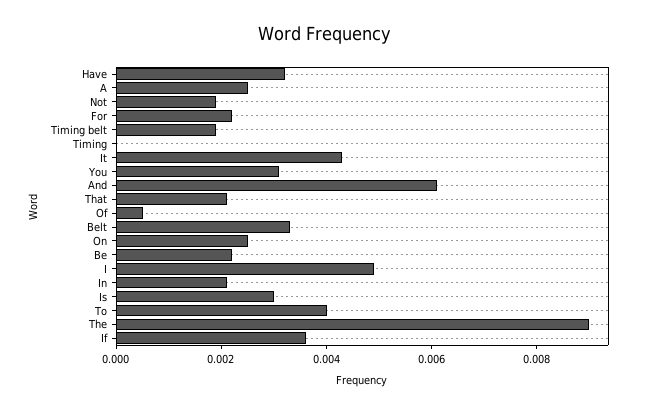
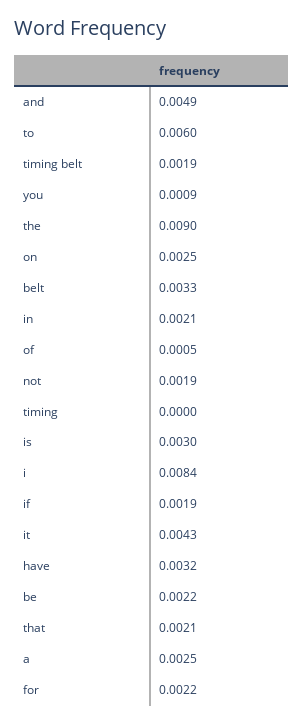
  {
    "Have": 0.0032,
    "A": 0.0025,
    "Not": 0.0019,
    "For": 0.0022,
    "Timing belt": 0.0019,
    "Timing": 0,
    "It": 0.0043,
-   "You": 0.003,
+   "You": 0.0009,
-   "And": 0.006,
+   "And": 0.0049,
    "That": 0.0021,
    "Of": 0.0005,
    "Belt": 0.0033,
    "On": 0.0025,
    "Be": 0.0022,
-   "I": 0.005,
+   "I": 0.0084,
    "In": 0.0021,
    "Is": 0.003,
-   "To": 0.004,
+   "To": 0.006,
    "The": 0.009,
-   "If": 0.0035
+   "If": 0.0019
  }

